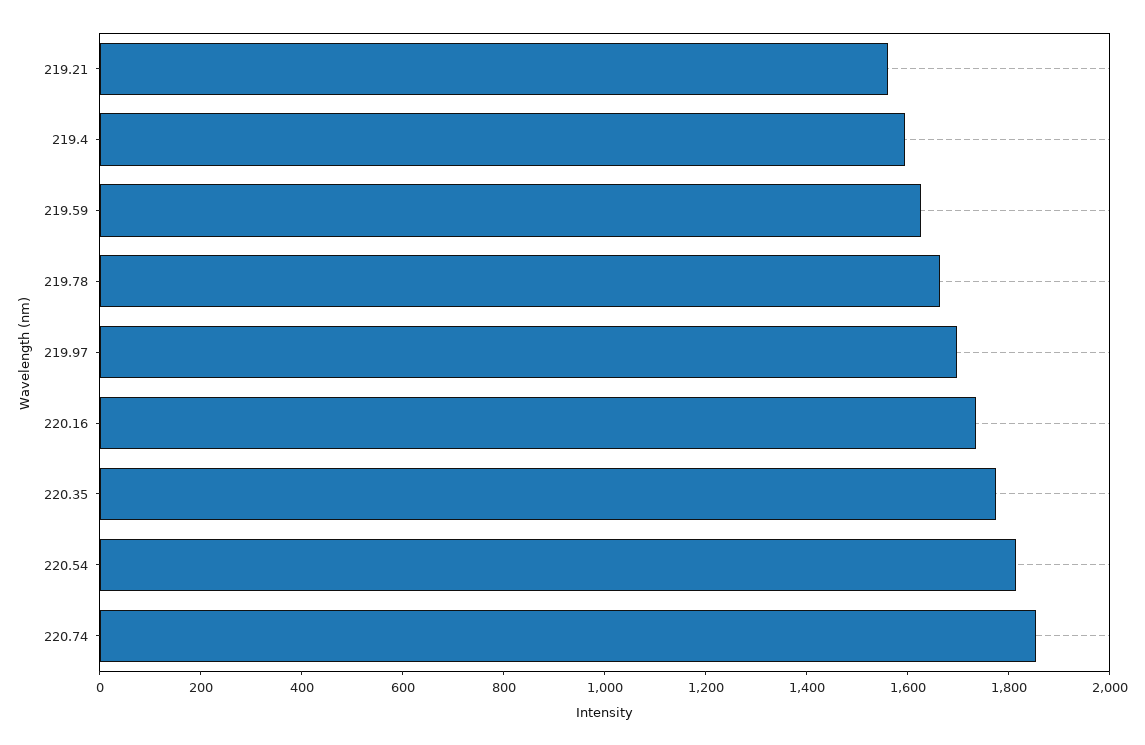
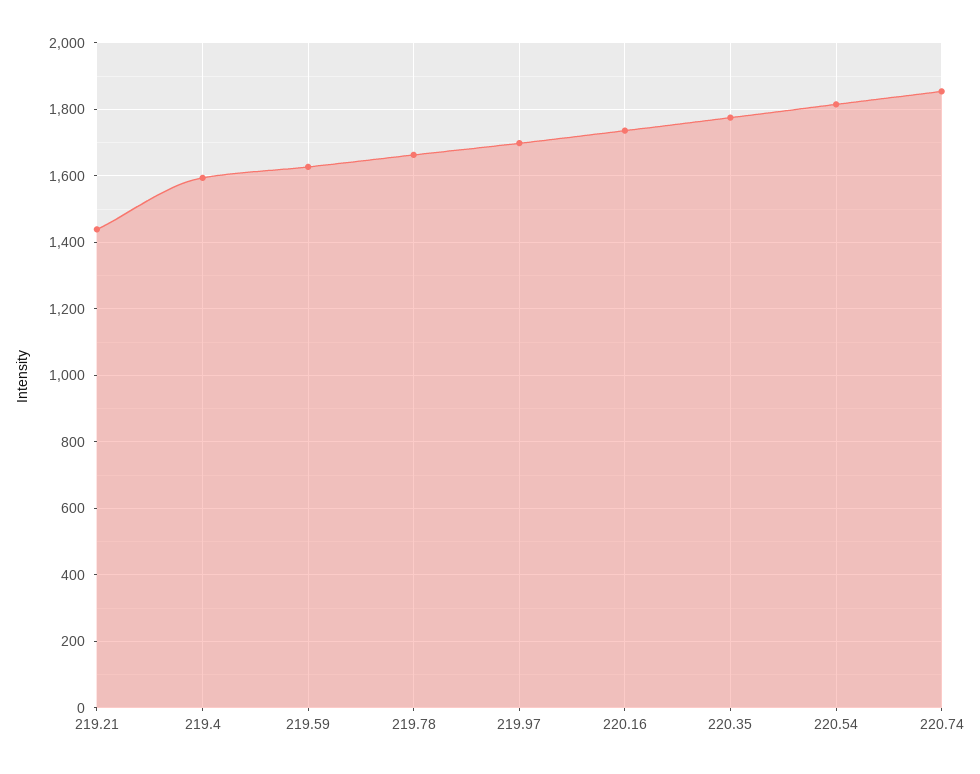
  {
-   "219.21": 1550,
+   "219.21": 1440,
    "219.4": 1600,
    "219.59": 1620,
    "219.78": 1660,
    "219.97": 1700,
    "220.16": 1740,
    "220.35": 1780,
    "220.54": 1820,
    "220.74": 1860
  }

